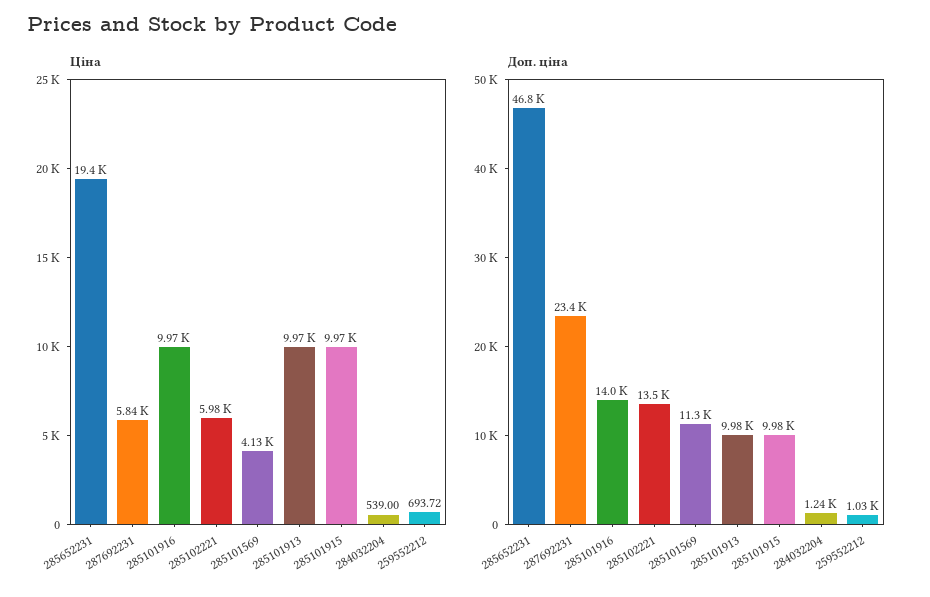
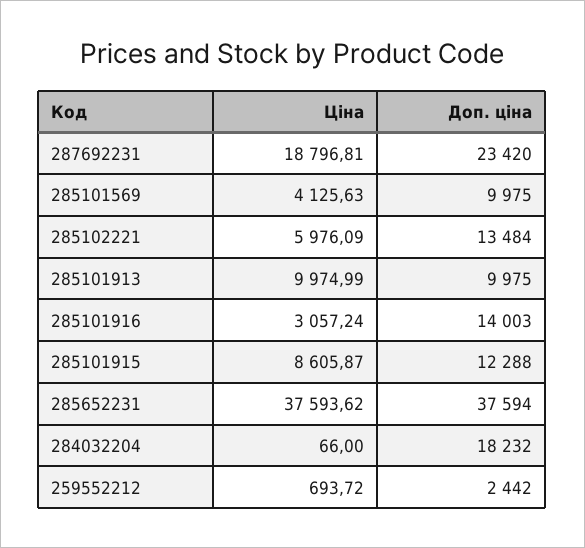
  {
    "Ціна": {
-     "285652231": 19400,
+     "285652231": 37593.62,
-     "287692231": 5840,
+     "287692231": 18796.81,
-     "285101916": 9970,
+     "285101916": 3057.24,
      "285102221": 5976.09,
      "285101569": 4125.63,
      "285101913": 9974.99,
-     "285101915": 9970,
+     "285101915": 8605.87,
-     "284032204": 539,
+     "284032204": 66,
      "259552212": 693.72
    },
    "Доп. ціна": {
-     "285652231": 46800,
+     "285652231": 37594,
      "287692231": 23420,
      "285101916": 14003,
      "285102221": 13484,
-     "285101569": 11300,
+     "285101569": 9975,
      "285101913": 9975,
-     "285101915": 9980,
+     "285101915": 12288,
-     "284032204": 1240,
+     "284032204": 18232,
-     "259552212": 1030
+     "259552212": 2442
    }
  }

